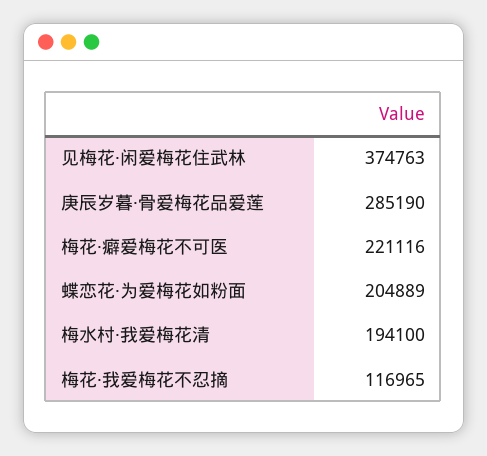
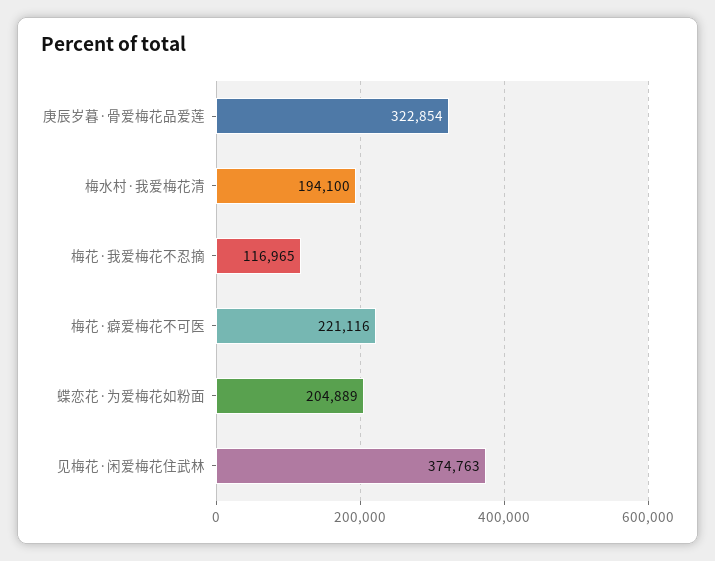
  {
    "见梅花·闲爱梅花住武林": 374763,
-   "庚辰岁暮·骨爱梅花品爱莲": 285190,
+   "庚辰岁暮·骨爱梅花品爱莲": 322854,
    "梅花·癖爱梅花不可医": 221116,
    "蝶恋花·为爱梅花如粉面": 204889,
    "梅水村·我爱梅花清": 194100,
    "梅花·我爱梅花不忍摘": 116965
  }

